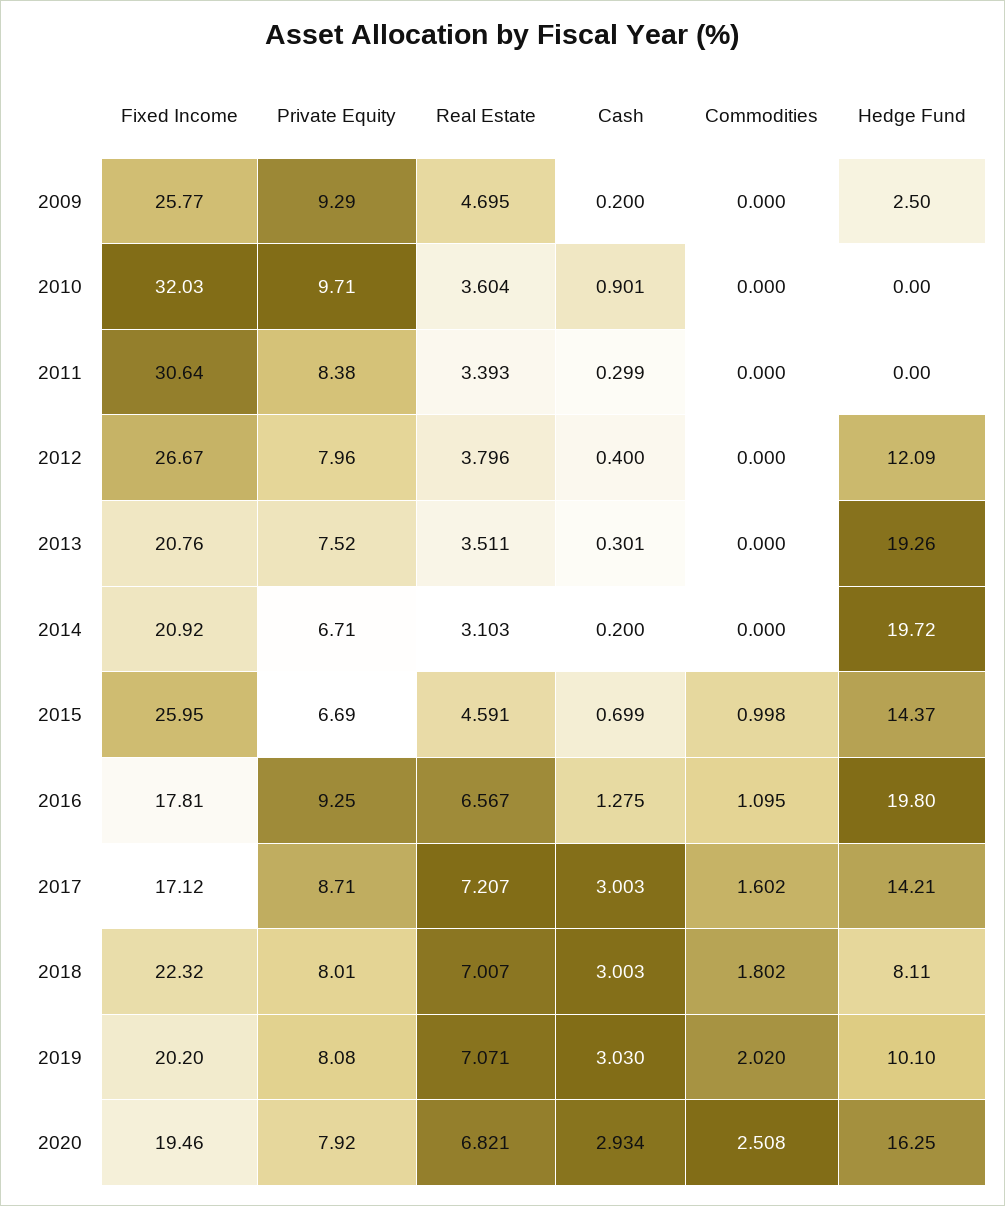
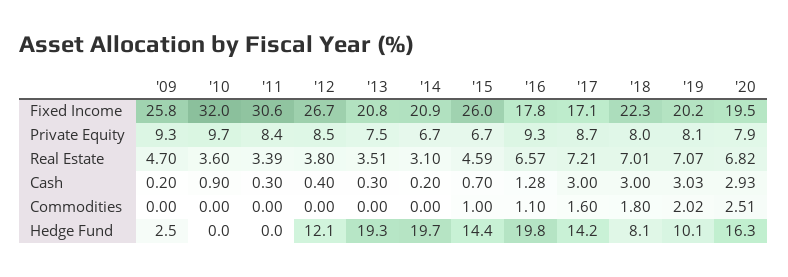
  {
    "Fixed Income": {
      "2009": 25.77,
      "2010": 32.03,
      "2011": 30.64,
      "2012": 26.67,
      "2013": 20.76,
      "2014": 20.92,
      "2015": 25.95,
      "2016": 17.81,
      "2017": 17.12,
      "2018": 22.32,
      "2019": 20.2,
      "2020": 19.46
    },
    "Private Equity": {
      "2009": 9.29,
      "2010": 9.71,
      "2011": 8.38,
-     "2012": 7.96,
+     "2012": 8.5,
      "2013": 7.52,
      "2014": 6.71,
      "2015": 6.69,
      "2016": 9.25,
      "2017": 8.71,
      "2018": 8.01,
      "2019": 8.08,
      "2020": 7.92
    },
    "Real Estate": {
      "2009": 4.695,
      "2010": 3.604,
      "2011": 3.393,
      "2012": 3.796,
      "2013": 3.511,
      "2014": 3.103,
      "2015": 4.591,
      "2016": 6.567,
      "2017": 7.207,
      "2018": 7.007,
      "2019": 7.071,
      "2020": 6.821
    },
    "Cash": {
      "2009": 0.2,
      "2010": 0.901,
      "2011": 0.299,
      "2012": 0.4,
      "2013": 0.301,
      "2014": 0.2,
      "2015": 0.699,
      "2016": 1.275,
      "2017": 3.003,
      "2018": 3.003,
      "2019": 3.03,
      "2020": 2.934
    },
    "Commodities": {
      "2009": 0,
      "2010": 0,
      "2011": 0,
      "2012": 0,
      "2013": 0,
      "2014": 0,
      "2015": 0.998,
      "2016": 1.095,
      "2017": 1.602,
      "2018": 1.802,
      "2019": 2.02,
      "2020": 2.508
    },
    "Hedge Fund": {
      "2009": 2.5,
      "2010": 0,
      "2011": 0,
      "2012": 12.09,
      "2013": 19.26,
      "2014": 19.72,
      "2015": 14.37,
      "2016": 19.8,
      "2017": 14.21,
      "2018": 8.11,
      "2019": 10.1,
      "2020": 16.25
    }
  }

